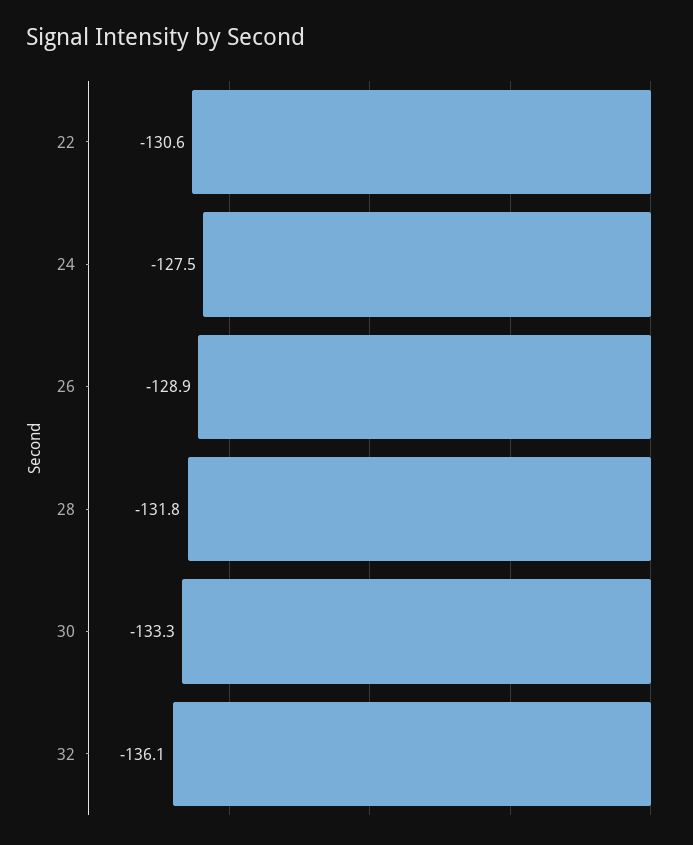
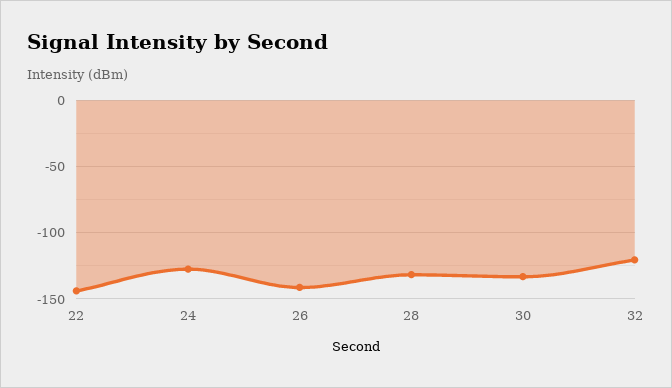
  {
-   "22": -130.6,
+   "22": -145,
    "24": -127.5,
-   "26": -128.9,
+   "26": -140,
    "28": -131.8,
    "30": -133.3,
-   "32": -136.1
+   "32": -120
  }

